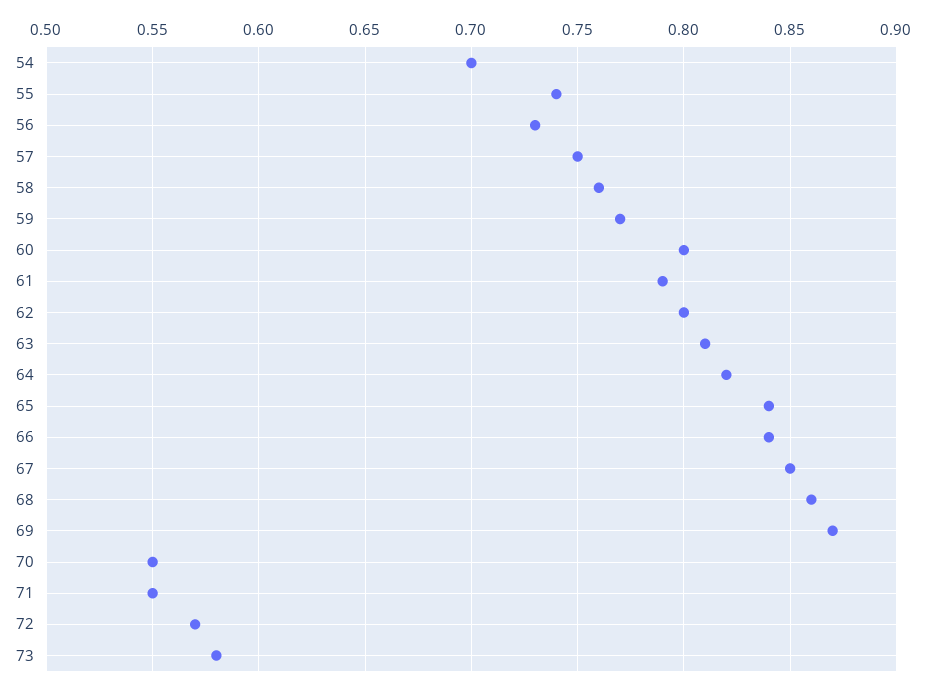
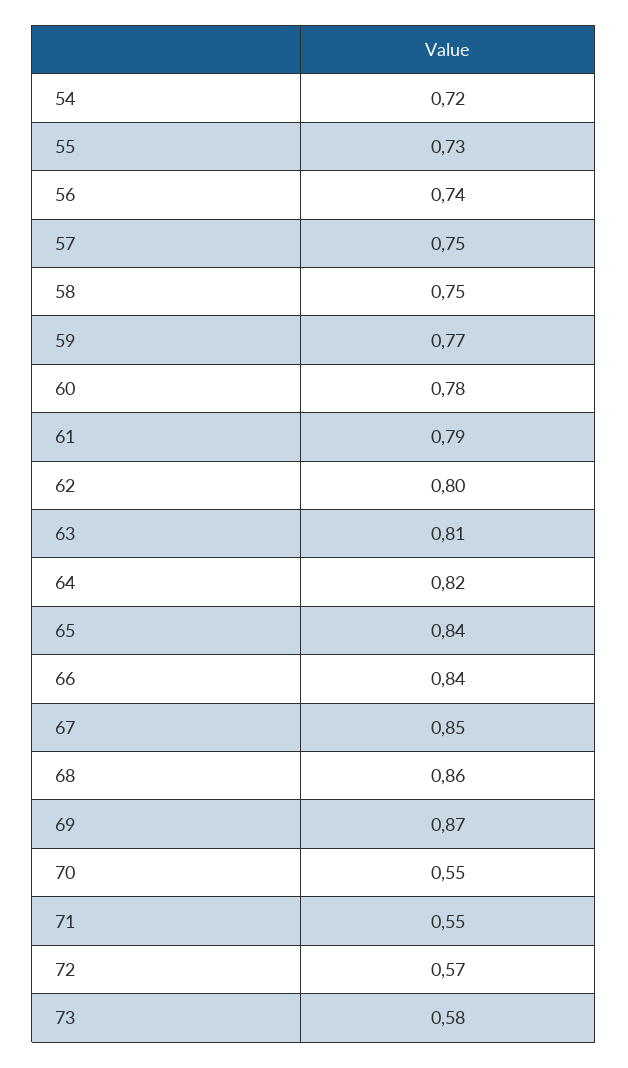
  {
-   "54": 0.7,
+   "54": 0.72,
-   "55": 0.74,
+   "55": 0.73,
-   "56": 0.73,
+   "56": 0.74,
    "57": 0.75,
-   "58": 0.76,
+   "58": 0.75,
    "59": 0.77,
-   "60": 0.8,
+   "60": 0.78,
    "61": 0.79,
    "62": 0.8,
    "63": 0.81,
    "64": 0.82,
    "65": 0.84,
    "66": 0.84,
    "67": 0.85,
    "68": 0.86,
    "69": 0.87,
    "70": 0.55,
    "71": 0.55,
    "72": 0.57,
    "73": 0.58
  }

